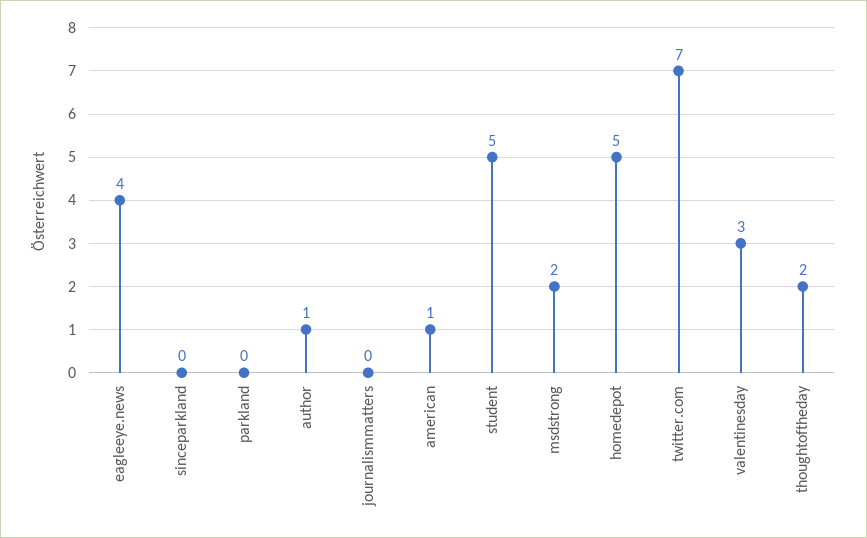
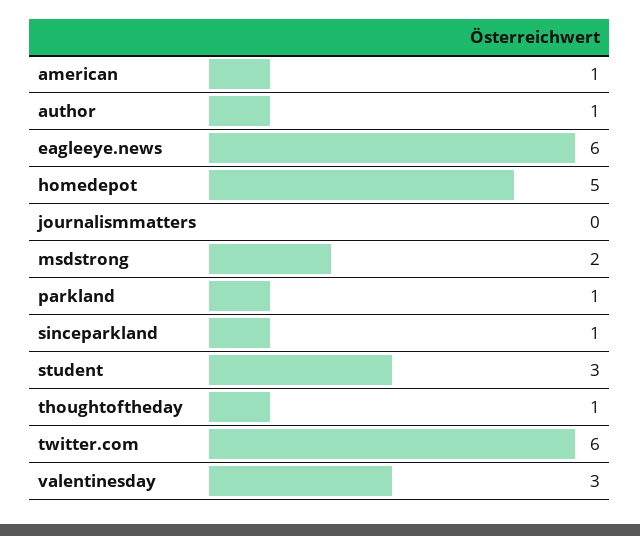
  {
-   "eagleeye.news": 4,
+   "eagleeye.news": 6,
-   "sinceparkland": 0,
+   "sinceparkland": 1,
-   "parkland": 0,
+   "parkland": 1,
    "author": 1,
    "journalismmatters": 0,
    "american": 1,
-   "student": 5,
+   "student": 3,
    "msdstrong": 2,
    "homedepot": 5,
-   "twitter.com": 7,
+   "twitter.com": 6,
    "valentinesday": 3,
-   "thoughtoftheday": 2
+   "thoughtoftheday": 1
  }

